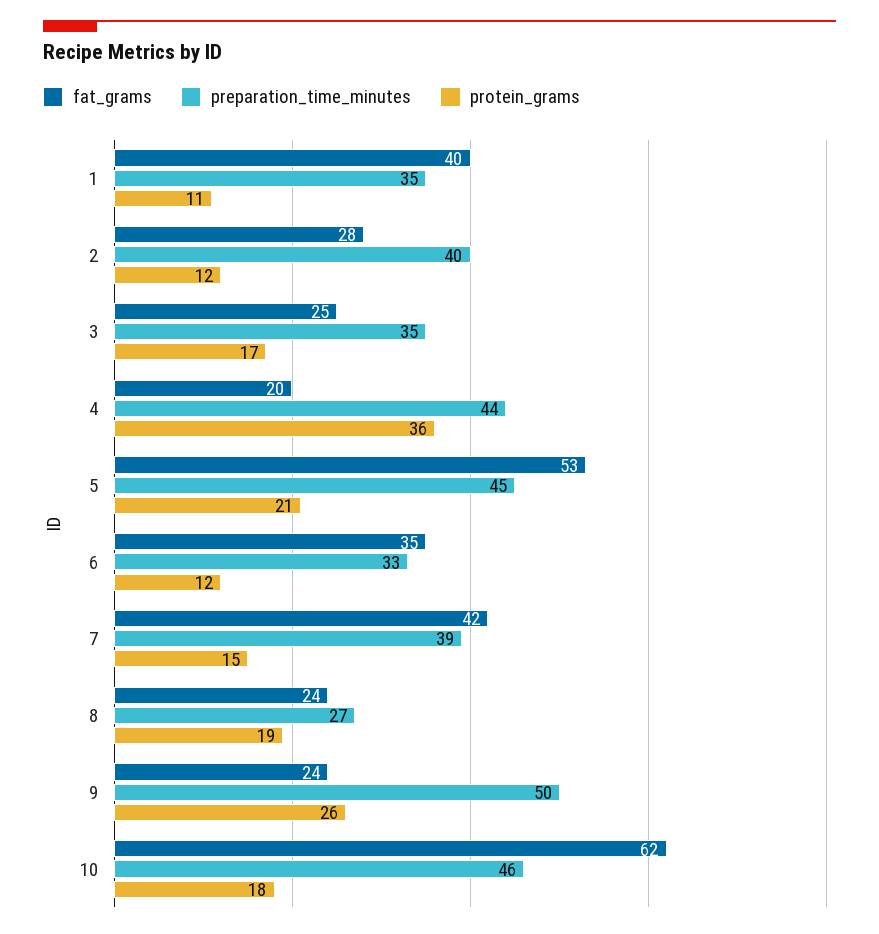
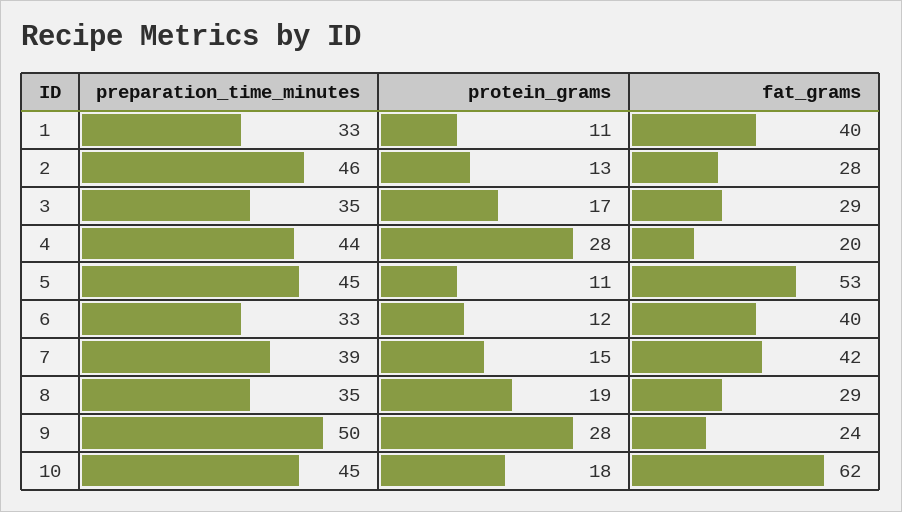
  {
    "fat_grams": {
      "1": 40,
      "2": 28,
-     "3": 25,
+     "3": 29,
      "4": 20,
      "5": 53,
-     "6": 35,
+     "6": 40,
      "7": 42,
-     "8": 24,
+     "8": 29,
      "9": 24,
      "10": 62
    },
    "preparation_time_minutes": {
-     "1": 35,
+     "1": 33,
-     "2": 40,
+     "2": 46,
      "3": 35,
      "4": 44,
      "5": 45,
      "6": 33,
      "7": 39,
-     "8": 27,
+     "8": 35,
      "9": 50,
-     "10": 46
+     "10": 45
    },
    "protein_grams": {
      "1": 11,
-     "2": 12,
+     "2": 13,
      "3": 17,
-     "4": 36,
+     "4": 28,
-     "5": 21,
+     "5": 11,
      "6": 12,
      "7": 15,
      "8": 19,
-     "9": 26,
+     "9": 28,
      "10": 18
    }
  }

